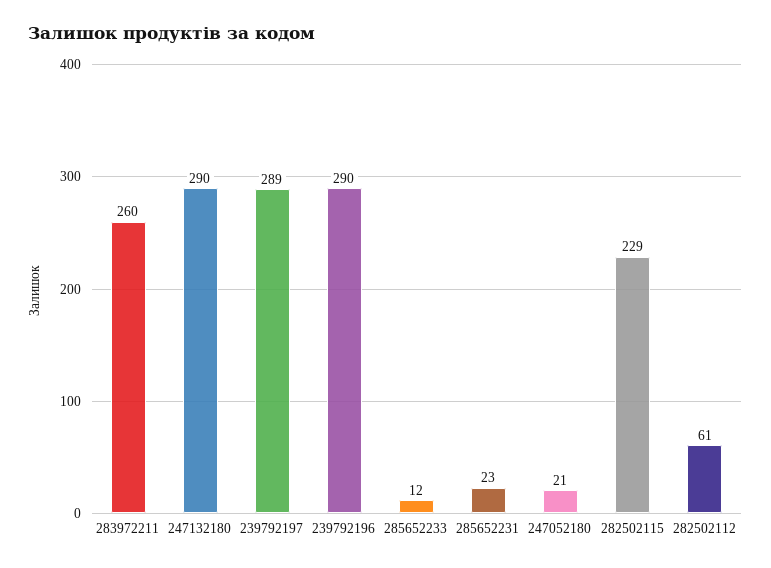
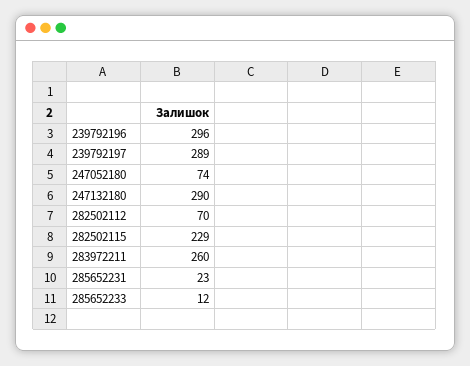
  {
    "283972211": 260,
    "247132180": 290,
    "239792197": 289,
-   "239792196": 290,
+   "239792196": 296,
    "285652233": 12,
    "285652231": 23,
-   "247052180": 21,
+   "247052180": 74,
    "282502115": 229,
-   "282502112": 61
+   "282502112": 70
  }

